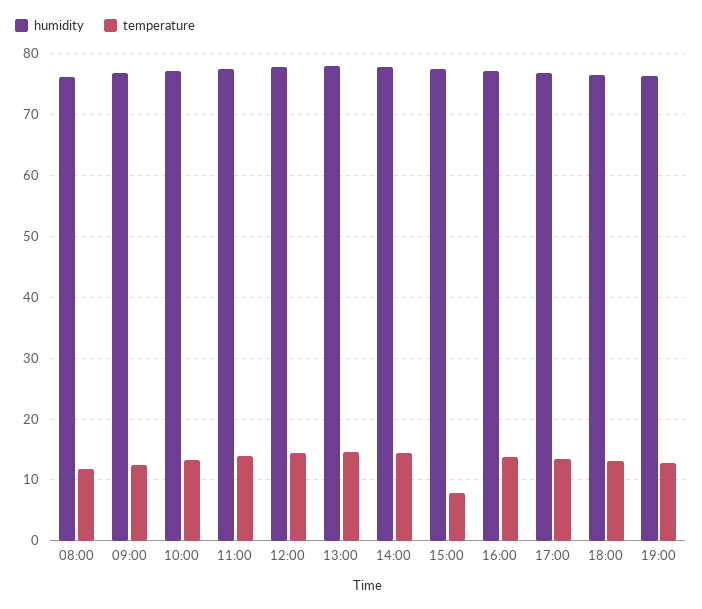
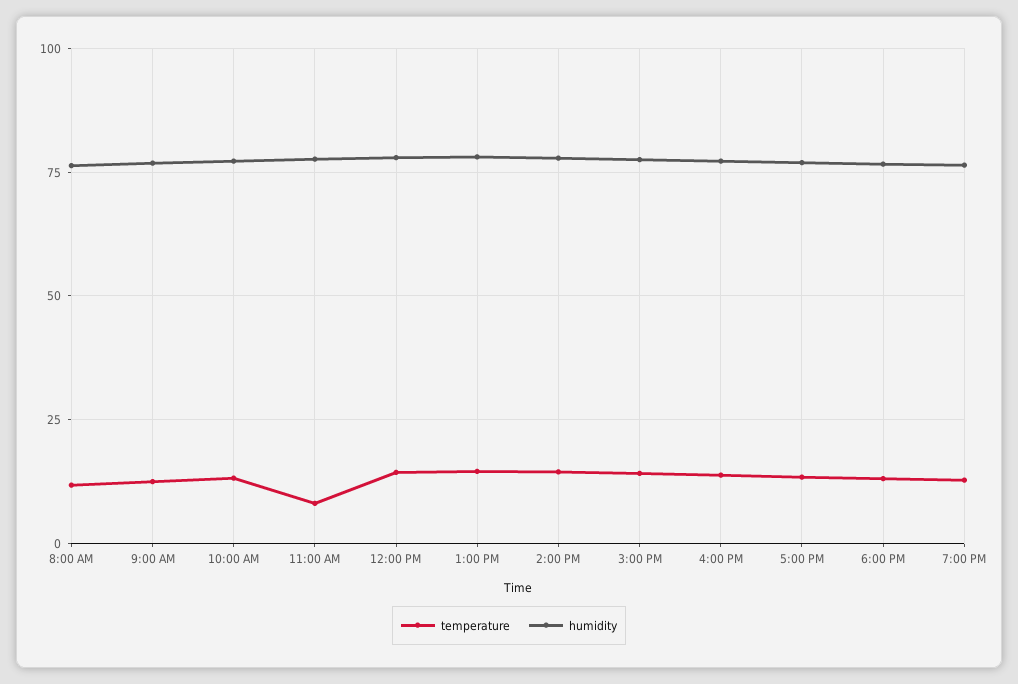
  {
    "humidity": {
      "08:00": 76,
      "09:00": 77,
      "10:00": 77,
      "11:00": 78,
      "12:00": 78,
      "13:00": 78,
      "14:00": 78,
      "15:00": 78,
      "16:00": 77,
      "17:00": 77,
      "18:00": 77,
      "19:00": 76
    },
    "temperature": {
      "08:00": 12,
      "09:00": 13,
      "10:00": 13,
-     "11:00": 14,
+     "11:00": 7.5,
      "12:00": 14,
      "13:00": 15,
      "14:00": 15,
-     "15:00": 8,
+     "15:00": 15,
      "16:00": 14,
      "17:00": 13,
      "18:00": 13,
      "19:00": 13
    }
  }

